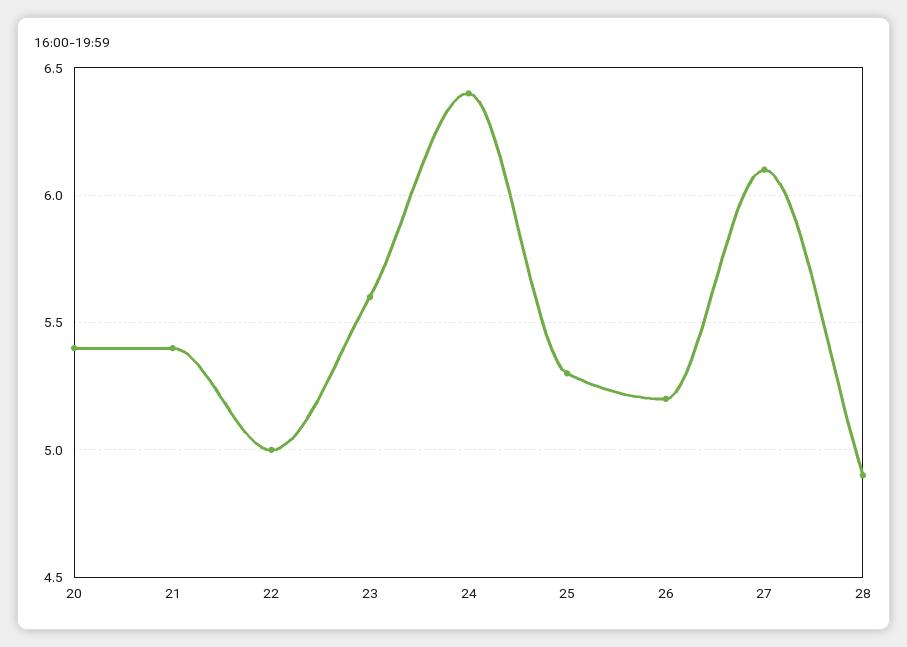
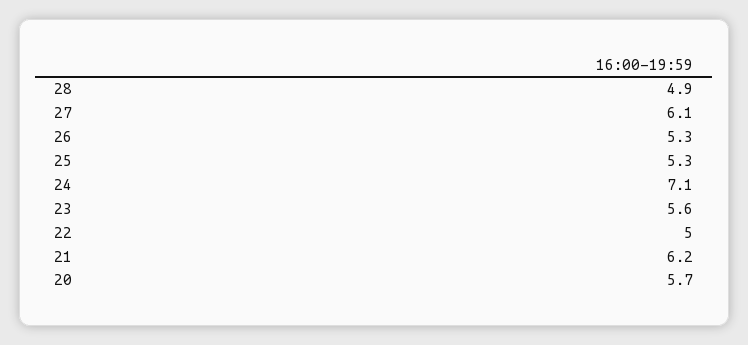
  {
-   "20": 5.4,
+   "20": 5.7,
-   "21": 5.4,
+   "21": 6.2,
    "22": 5,
    "23": 5.6,
-   "24": 6.4,
+   "24": 7.1,
    "25": 5.3,
-   "26": 5.2,
+   "26": 5.3,
    "27": 6.1,
    "28": 4.9
  }

